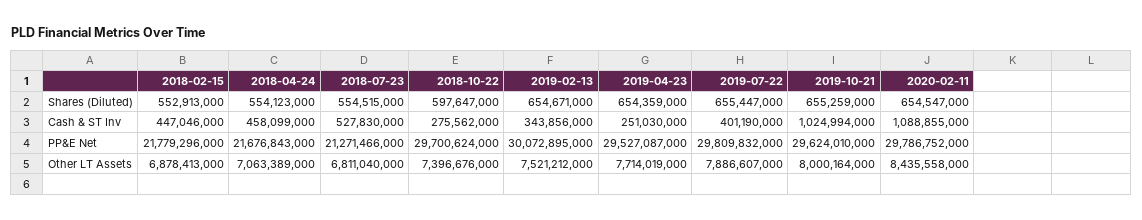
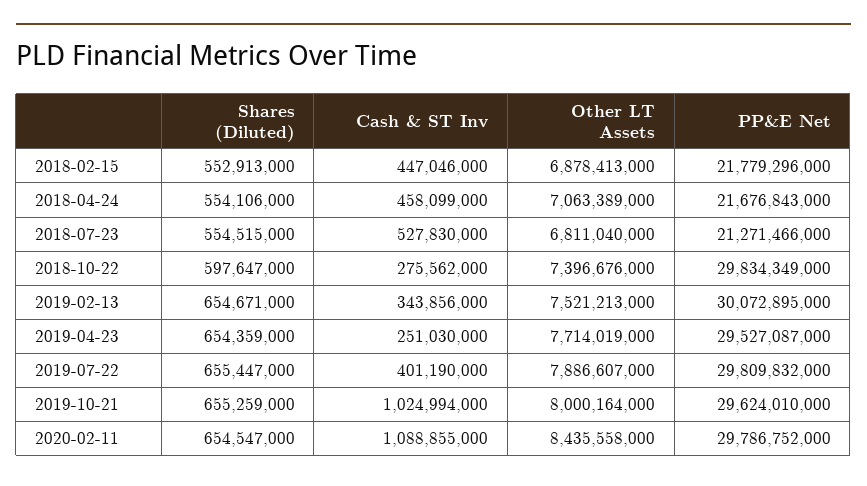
  {
    "2018-02-15": {
      "Shares (Diluted)": 552913000,
      "Cash & ST Inv": 447046000,
      "PP&E Net": 21779296000,
      "Other LT Assets": 6878413000
    },
    "2018-04-24": {
-     "Shares (Diluted)": 554123000,
+     "Shares (Diluted)": 554106000,
      "Cash & ST Inv": 458099000,
      "PP&E Net": 21676843000,
      "Other LT Assets": 7063389000
    },
    "2018-07-23": {
      "Shares (Diluted)": 554515000,
      "Cash & ST Inv": 527830000,
      "PP&E Net": 21271466000,
      "Other LT Assets": 6811040000
    },
    "2018-10-22": {
      "Shares (Diluted)": 597647000,
      "Cash & ST Inv": 275562000,
-     "PP&E Net": 29700624000,
+     "PP&E Net": 29834349000,
      "Other LT Assets": 7396676000
    },
    "2019-02-13": {
      "Shares (Diluted)": 654671000,
      "Cash & ST Inv": 343856000,
      "PP&E Net": 30072895000,
-     "Other LT Assets": 7521212000
+     "Other LT Assets": 7521213000
    },
    "2019-04-23": {
      "Shares (Diluted)": 654359000,
      "Cash & ST Inv": 251030000,
      "PP&E Net": 29527087000,
      "Other LT Assets": 7714019000
    },
    "2019-07-22": {
      "Shares (Diluted)": 655447000,
      "Cash & ST Inv": 401190000,
      "PP&E Net": 29809832000,
      "Other LT Assets": 7886607000
    },
    "2019-10-21": {
      "Shares (Diluted)": 655259000,
      "Cash & ST Inv": 1024994000,
      "PP&E Net": 29624010000,
      "Other LT Assets": 8000164000
    },
    "2020-02-11": {
      "Shares (Diluted)": 654547000,
      "Cash & ST Inv": 1088855000,
      "PP&E Net": 29786752000,
      "Other LT Assets": 8435558000
    }
  }

